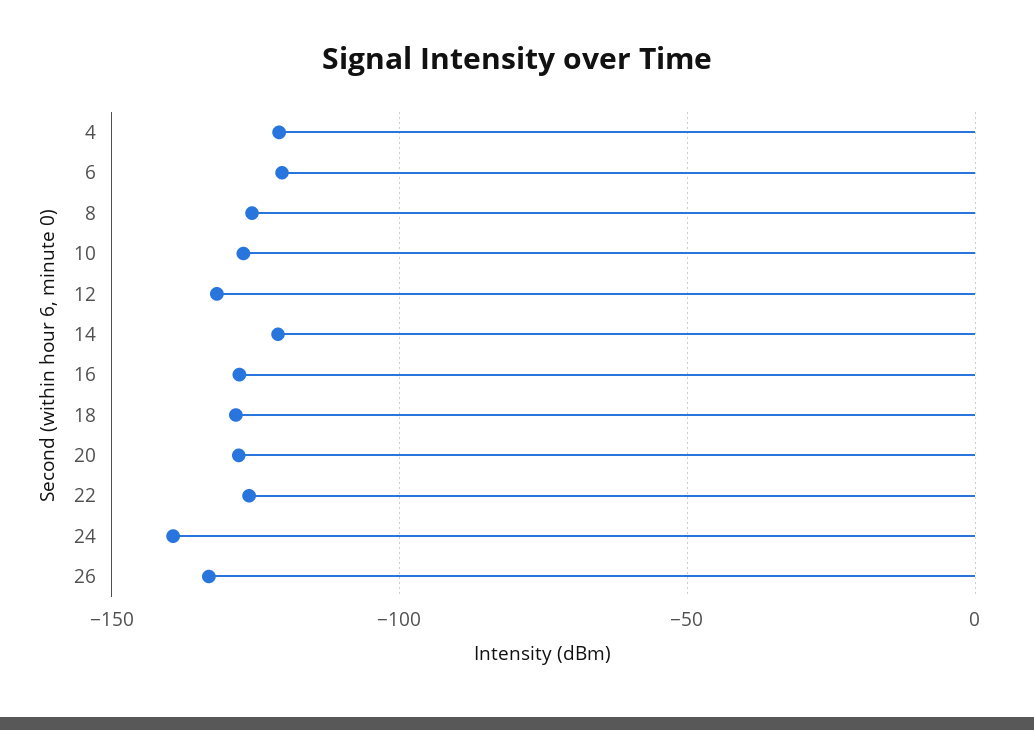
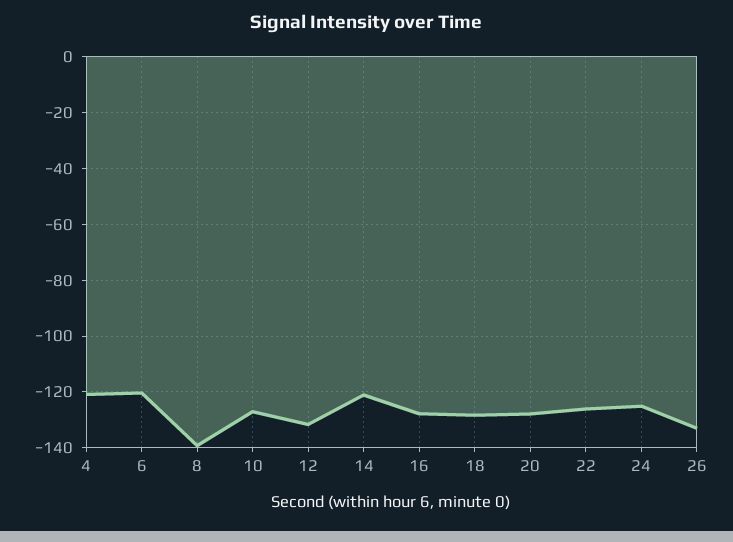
  {
    "4": -120,
    "6": -120,
-   "8": -125,
+   "8": -140,
    "10": -127.5,
    "12": -132.5,
    "14": -120,
    "16": -127.5,
    "18": -127.5,
    "20": -127.5,
    "22": -125,
-   "24": -140,
+   "24": -125,
    "26": -132.5
  }

